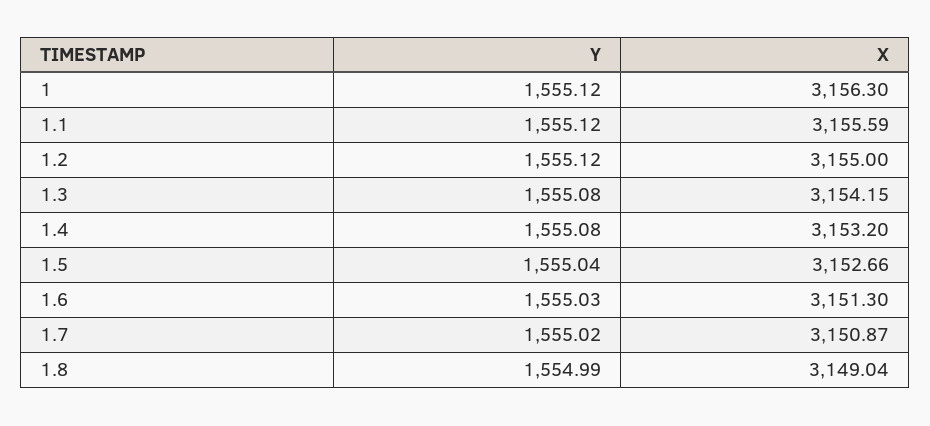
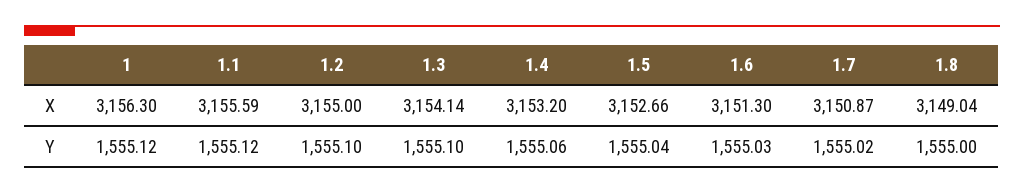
  {
    "Y": {
      "1": 1555.12,
      "1.1": 1555.12,
-     "1.2": 1555.12,
+     "1.2": 1555.1,
-     "1.3": 1555.08,
+     "1.3": 1555.1,
-     "1.4": 1555.08,
+     "1.4": 1555.06,
      "1.5": 1555.04,
      "1.6": 1555.03,
      "1.7": 1555.02,
-     "1.8": 1554.99
+     "1.8": 1555
    },
    "X": {
      "1": 3156.3,
      "1.1": 3155.59,
      "1.2": 3155,
-     "1.3": 3154.15,
+     "1.3": 3154.14,
      "1.4": 3153.2,
      "1.5": 3152.66,
      "1.6": 3151.3,
      "1.7": 3150.87,
      "1.8": 3149.04
    }
  }

